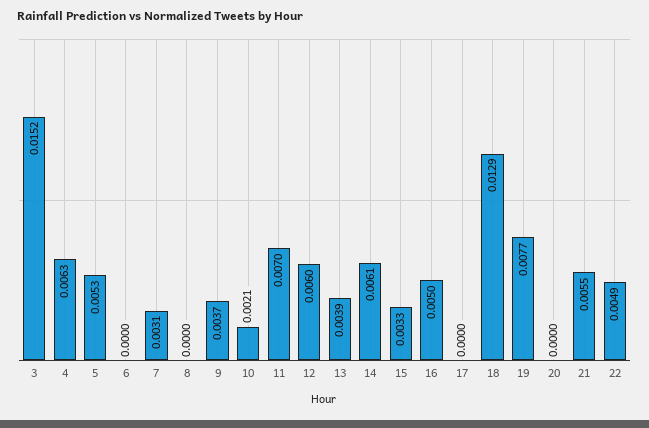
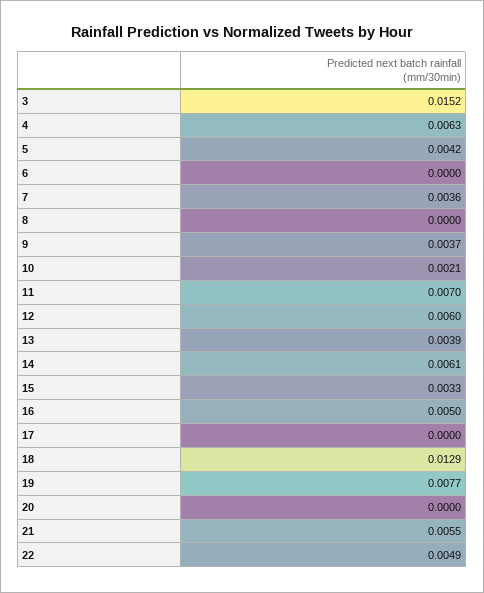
  {
    "3": 0.0152,
    "4": 0.0063,
-   "5": 0.0053,
+   "5": 0.0042,
    "6": 0,
-   "7": 0.0031,
+   "7": 0.0036,
    "8": 0,
    "9": 0.0037,
    "10": 0.0021,
    "11": 0.007,
    "12": 0.006,
    "13": 0.0039,
    "14": 0.0061,
    "15": 0.0033,
    "16": 0.005,
    "17": 0,
    "18": 0.0129,
    "19": 0.0077,
    "20": 0,
    "21": 0.0055,
    "22": 0.0049
  }

